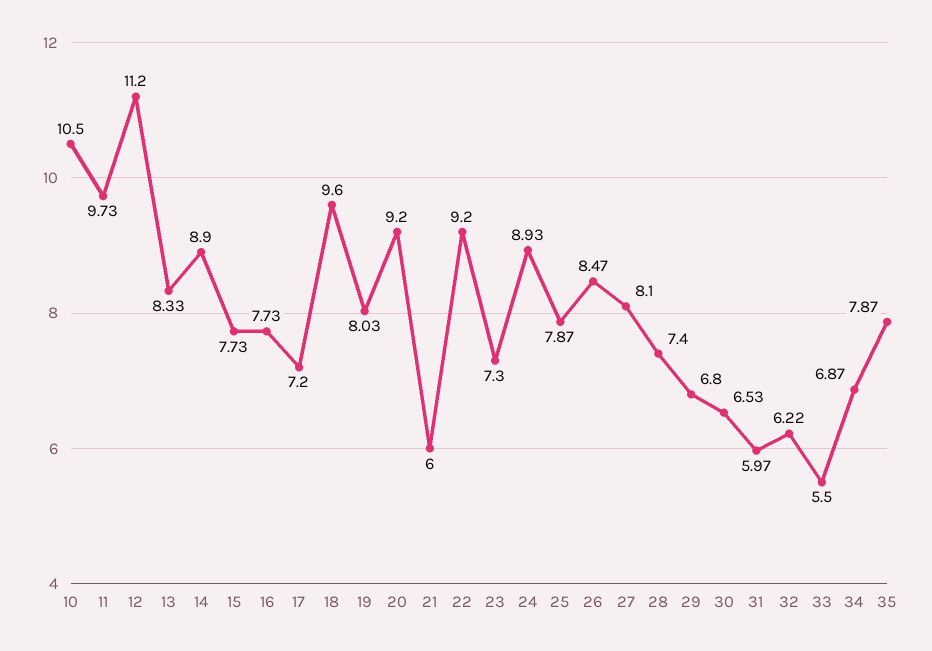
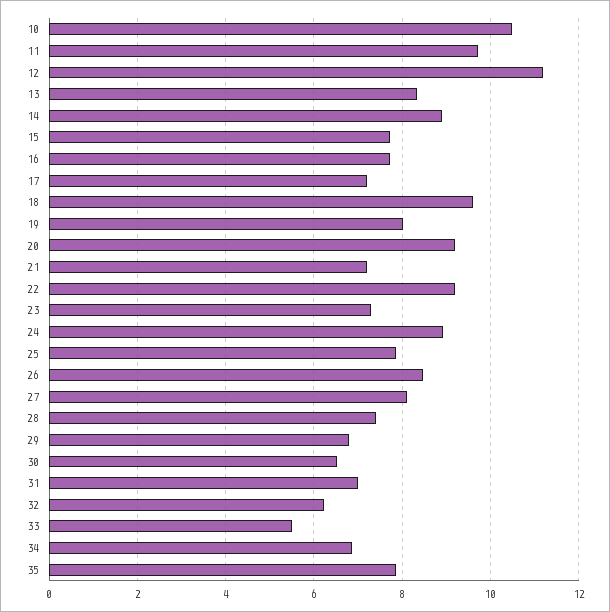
  {
    "10": 10.5,
    "11": 9.73,
    "12": 11.2,
    "13": 8.33,
    "14": 8.9,
    "15": 7.73,
    "16": 7.73,
    "17": 7.2,
    "18": 9.6,
    "19": 8.03,
    "20": 9.2,
-   "21": 6,
+   "21": 7.2,
    "22": 9.2,
    "23": 7.3,
    "24": 8.93,
    "25": 7.87,
    "26": 8.47,
    "27": 8.1,
    "28": 7.4,
    "29": 6.8,
    "30": 6.53,
-   "31": 5.97,
+   "31": 7,
    "32": 6.22,
    "33": 5.5,
    "34": 6.87,
    "35": 7.87
  }

